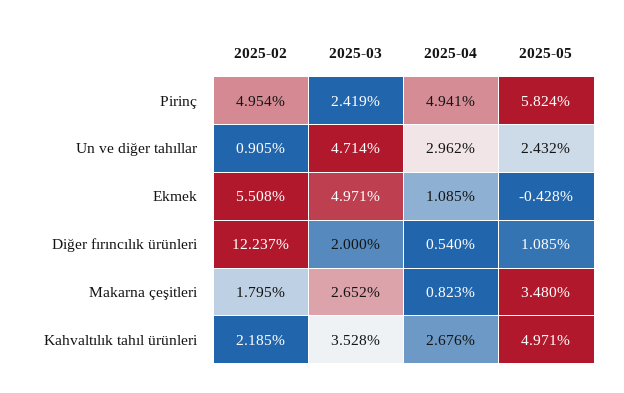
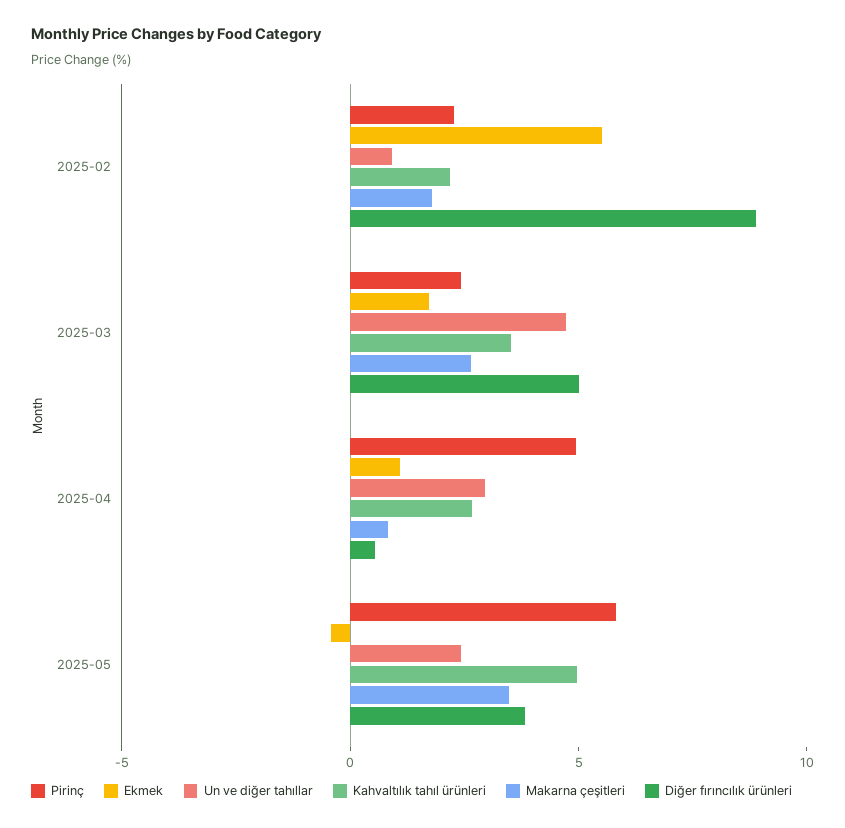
  {
    "Pirinç": {
-     "2025-02": 4.954,
+     "2025-02": 2,
      "2025-03": 2.419,
      "2025-04": 4.941,
      "2025-05": 5.824
    },
    "Un ve diğer tahıllar": {
      "2025-02": 0.905,
      "2025-03": 4.714,
      "2025-04": 2.962,
      "2025-05": 2.432
    },
    "Ekmek": {
      "2025-02": 5.508,
-     "2025-03": 4.971,
+     "2025-03": 2,
      "2025-04": 1.085,
      "2025-05": -0.428
    },
    "Diğer fırıncılık ürünleri": {
-     "2025-02": 12.237,
+     "2025-02": 9,
-     "2025-03": 2,
+     "2025-03": 5,
      "2025-04": 0.54,
-     "2025-05": 1.085
+     "2025-05": 4
    },
    "Makarna çeşitleri": {
      "2025-02": 1.795,
      "2025-03": 2.652,
      "2025-04": 0.823,
      "2025-05": 3.48
    },
    "Kahvaltılık tahıl ürünleri": {
      "2025-02": 2.185,
      "2025-03": 3.528,
      "2025-04": 2.676,
      "2025-05": 4.971
    }
  }

